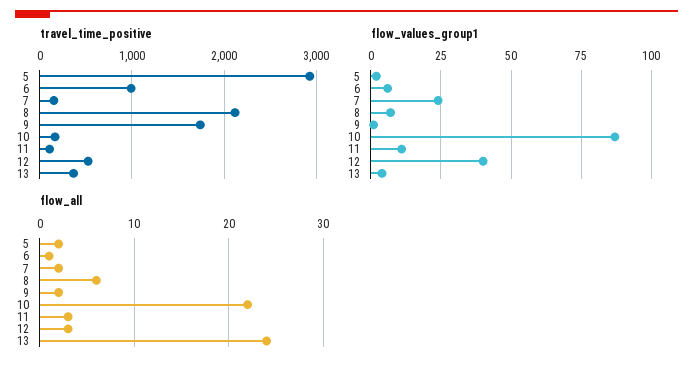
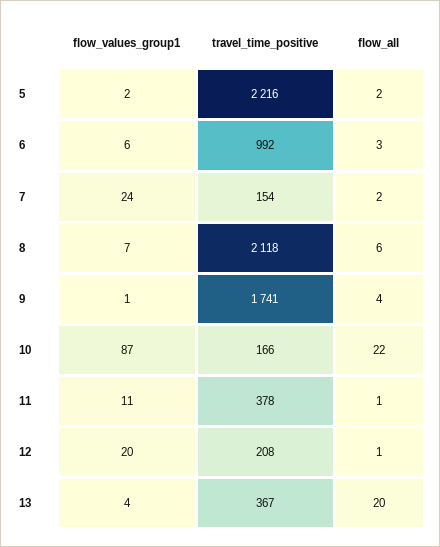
  {
    "travel_time_positive": {
-     "5": 2900,
+     "5": 2216,
      "6": 992,
      "7": 154,
      "8": 2118,
      "9": 1741,
      "10": 166,
-     "11": 100,
+     "11": 378,
-     "12": 500,
+     "12": 208,
      "13": 367
    },
    "flow_values_group1": {
      "5": 2,
      "6": 6,
      "7": 24,
      "8": 7,
      "9": 1,
      "10": 87,
      "11": 11,
-     "12": 40,
+     "12": 20,
      "13": 4
    },
    "flow_all": {
      "5": 2,
-     "6": 1,
+     "6": 3,
      "7": 2,
      "8": 6,
-     "9": 2,
+     "9": 4,
      "10": 22,
-     "11": 3,
+     "11": 1,
-     "12": 3,
+     "12": 1,
-     "13": 24
+     "13": 20
    }
  }

